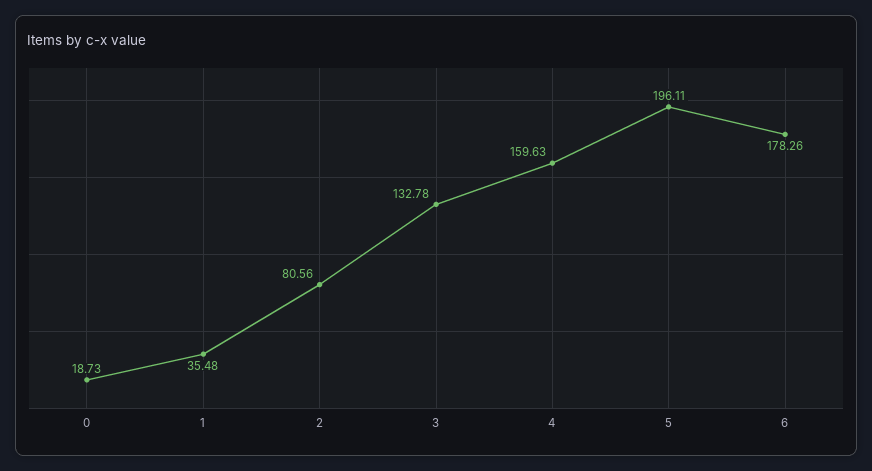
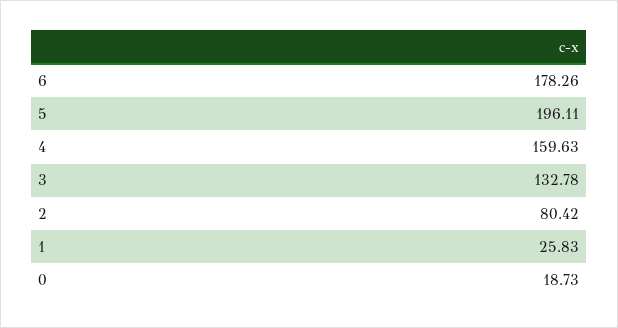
  {
    "0": 18.73,
-   "1": 35.48,
+   "1": 25.83,
-   "2": 80.56,
+   "2": 80.42,
    "3": 132.78,
    "4": 159.63,
    "5": 196.11,
    "6": 178.26
  }

